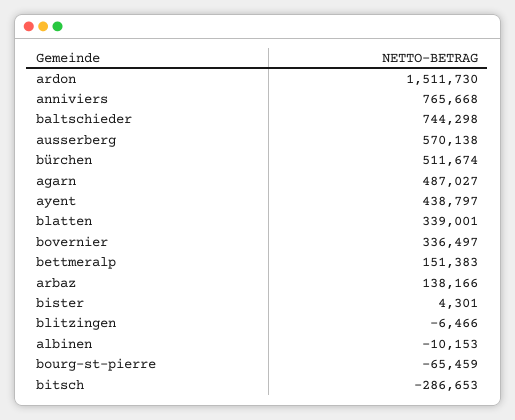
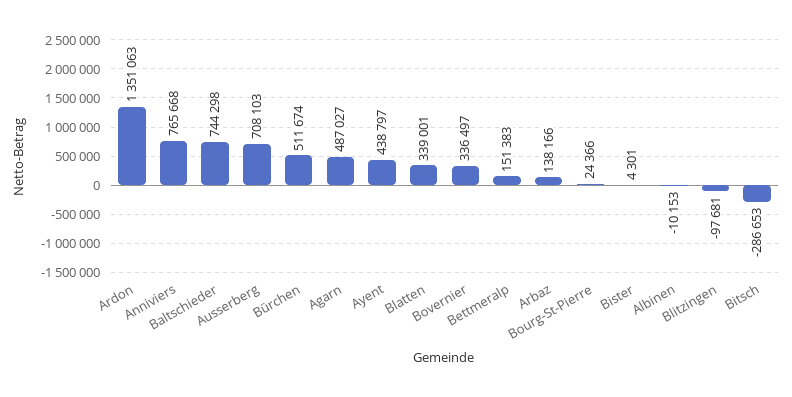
  {
-   "ardon": 1511730,
+   "ardon": 1351063,
    "anniviers": 765668,
    "baltschieder": 744298,
-   "ausserberg": 570138,
+   "ausserberg": 708103,
    "bürchen": 511674,
    "agarn": 487027,
    "ayent": 438797,
    "blatten": 339001,
    "bovernier": 336497,
    "bettmeralp": 151383,
    "arbaz": 138166,
    "bister": 4301,
-   "blitzingen": -6466,
+   "blitzingen": -97681,
    "albinen": -10153,
-   "bourg-st-pierre": -65459,
+   "bourg-st-pierre": 24366,
    "bitsch": -286653
  }

